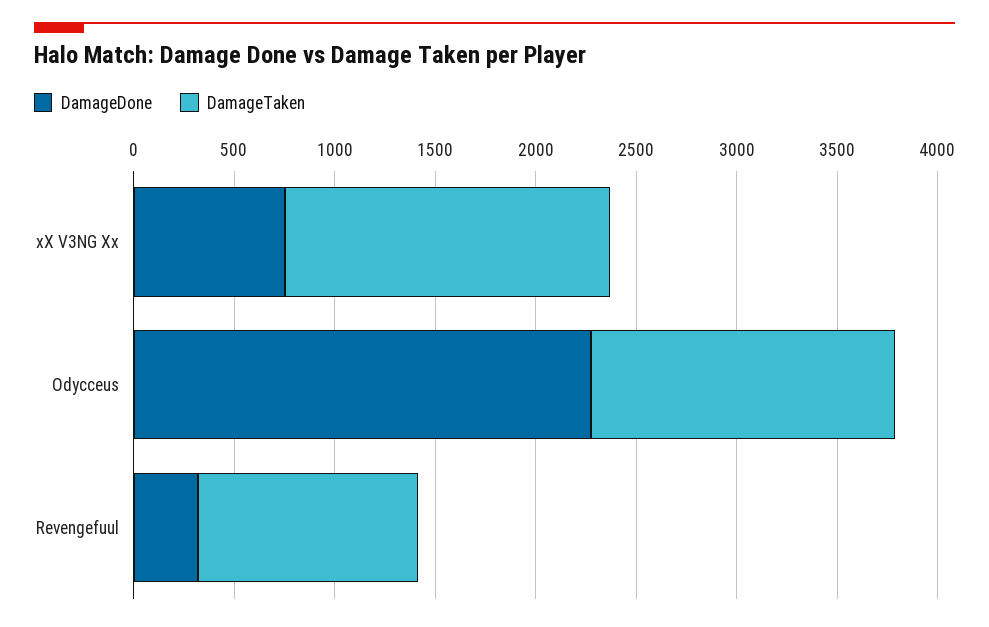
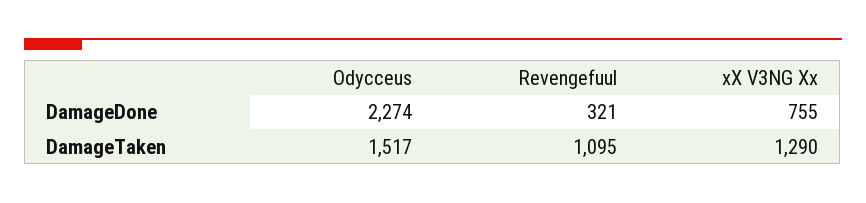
  {
    "DamageDone": {
      "xX V3NG Xx": 755,
      "Odycceus": 2274,
      "Revengefuul": 321
    },
    "DamageTaken": {
-     "xX V3NG Xx": 1600,
+     "xX V3NG Xx": 1290,
      "Odycceus": 1517,
      "Revengefuul": 1095
    }
  }

